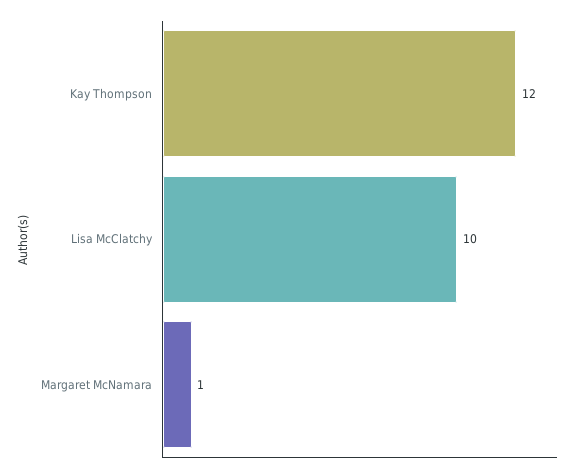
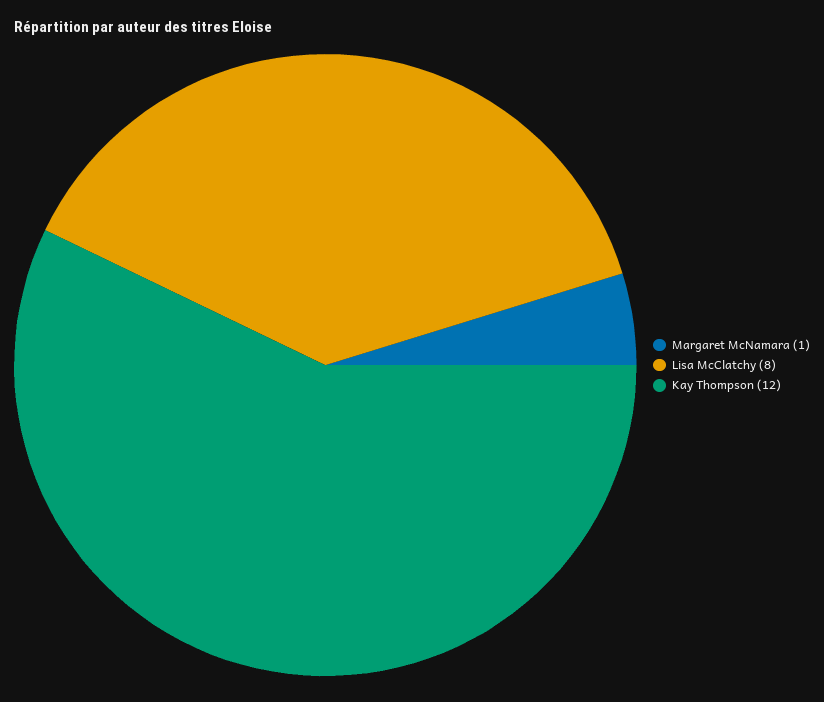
  {
    "Kay Thompson": 12,
-   "Lisa McClatchy": 10,
+   "Lisa McClatchy": 8,
    "Margaret McNamara": 1
  }

